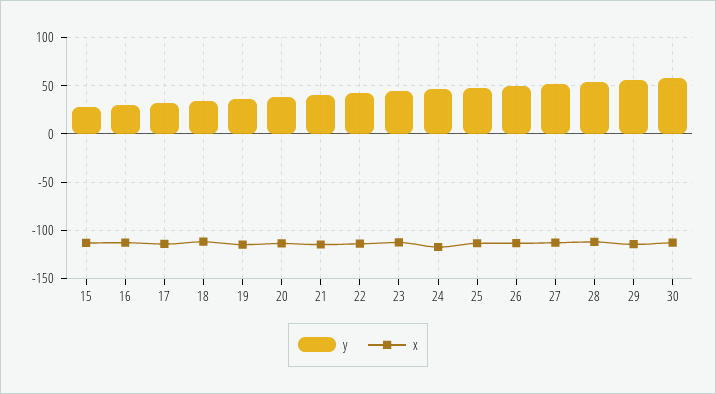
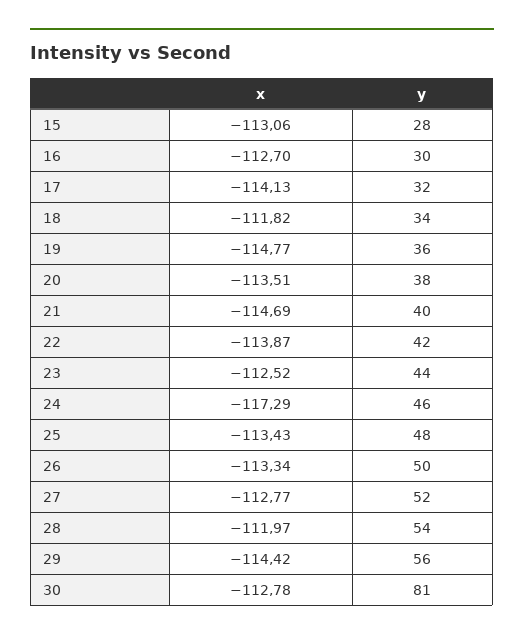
  {
    "y": {
      "15": 28,
      "16": 30,
      "17": 32,
      "18": 34,
      "19": 36,
      "20": 38,
      "21": 40,
      "22": 42,
      "23": 44,
      "24": 46,
      "25": 48,
      "26": 50,
      "27": 52,
      "28": 54,
      "29": 56,
-     "30": 60
+     "30": 81
    },
    "x": {
      "15": -113.06,
      "16": -112.7,
      "17": -114.13,
      "18": -111.82,
      "19": -114.77,
      "20": -113.51,
      "21": -114.69,
      "22": -113.87,
      "23": -112.52,
      "24": -117.29,
      "25": -113.43,
      "26": -113.34,
      "27": -112.77,
      "28": -111.97,
      "29": -114.42,
      "30": -112.78
    }
  }

